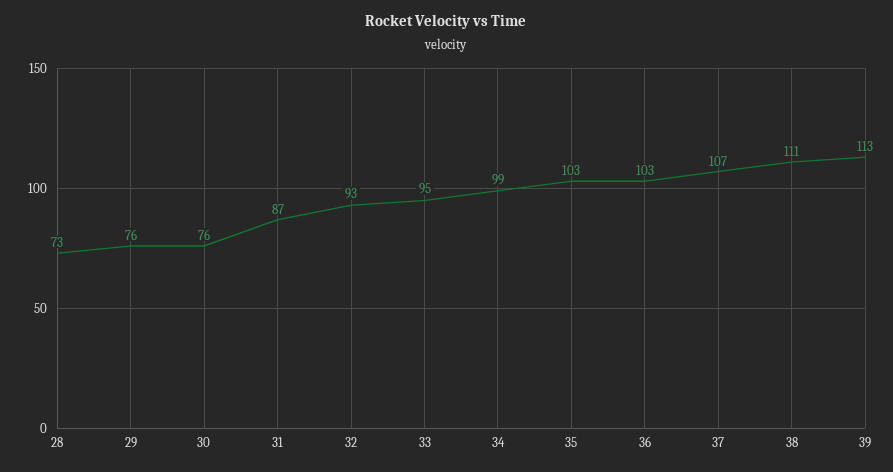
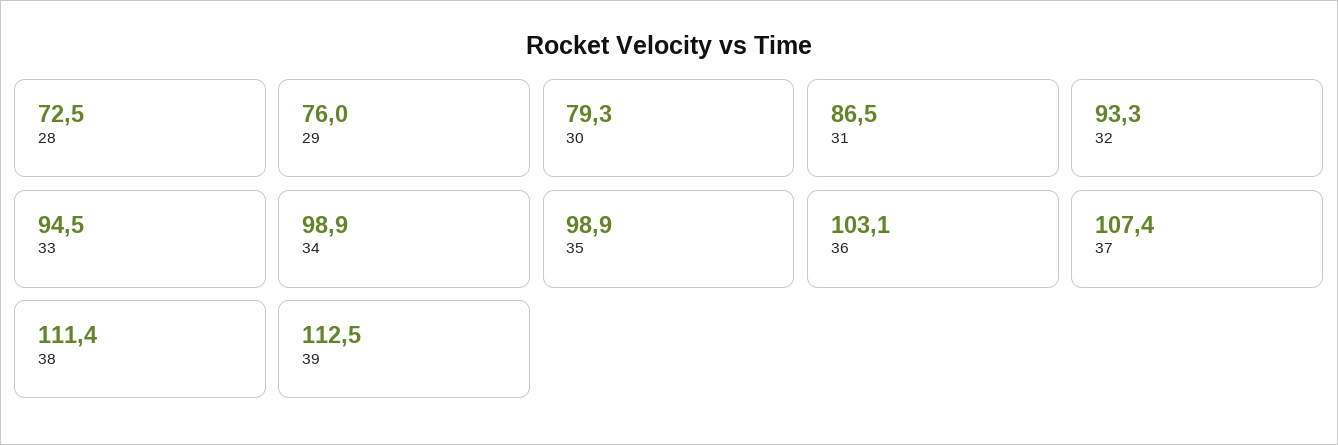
  {
    "28": 72.5,
    "29": 76,
-   "30": 76,
+   "30": 79.3,
    "31": 86.5,
    "32": 93.3,
    "33": 94.5,
    "34": 98.9,
-   "35": 103,
+   "35": 98.9,
    "36": 103.1,
    "37": 107.4,
    "38": 111.4,
    "39": 112.5
  }

